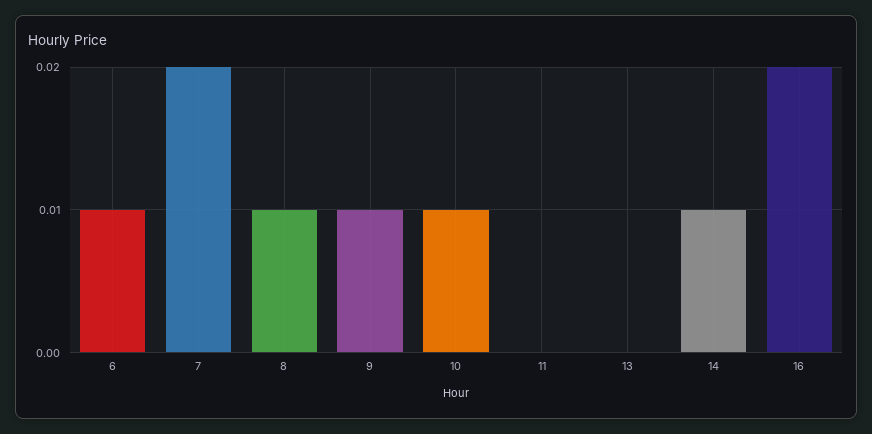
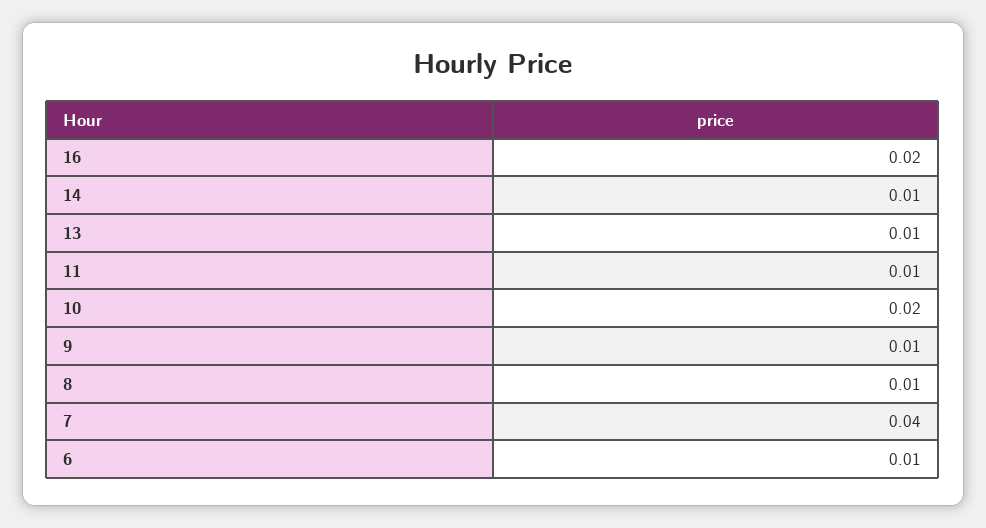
  {
    "6": 0.01,
-   "7": 0.02,
+   "7": 0.04,
    "8": 0.01,
    "9": 0.01,
-   "10": 0.01,
+   "10": 0.02,
-   "11": 0,
+   "11": 0.01,
-   "13": 0,
+   "13": 0.01,
    "14": 0.01,
    "16": 0.02
  }

